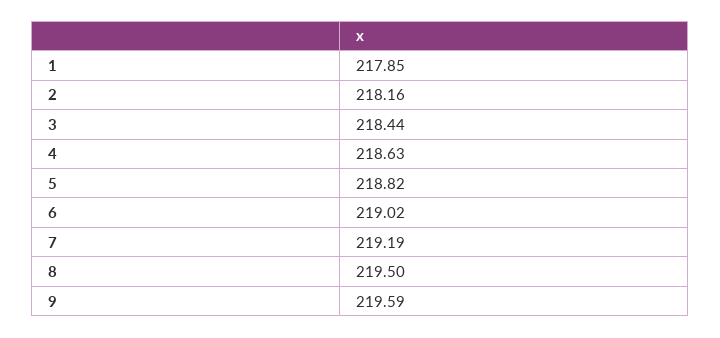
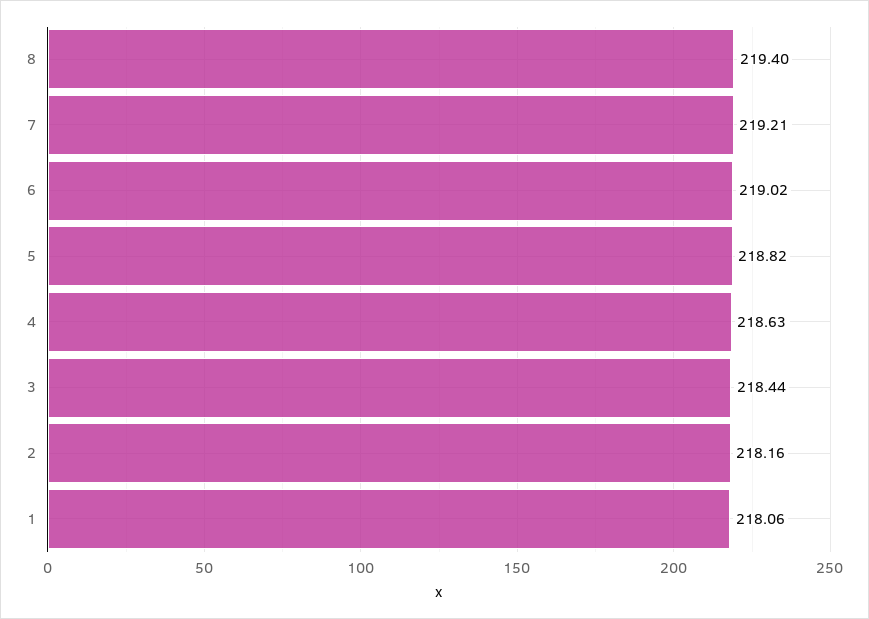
  {
-   "1": 217.85,
+   "1": 218.06,
    "2": 218.16,
    "3": 218.44,
    "4": 218.63,
    "5": 218.82,
    "6": 219.02,
-   "7": 219.19,
+   "7": 219.21,
-   "8": 219.5,
+   "8": 219.4
-   "9": 219.59
  }

